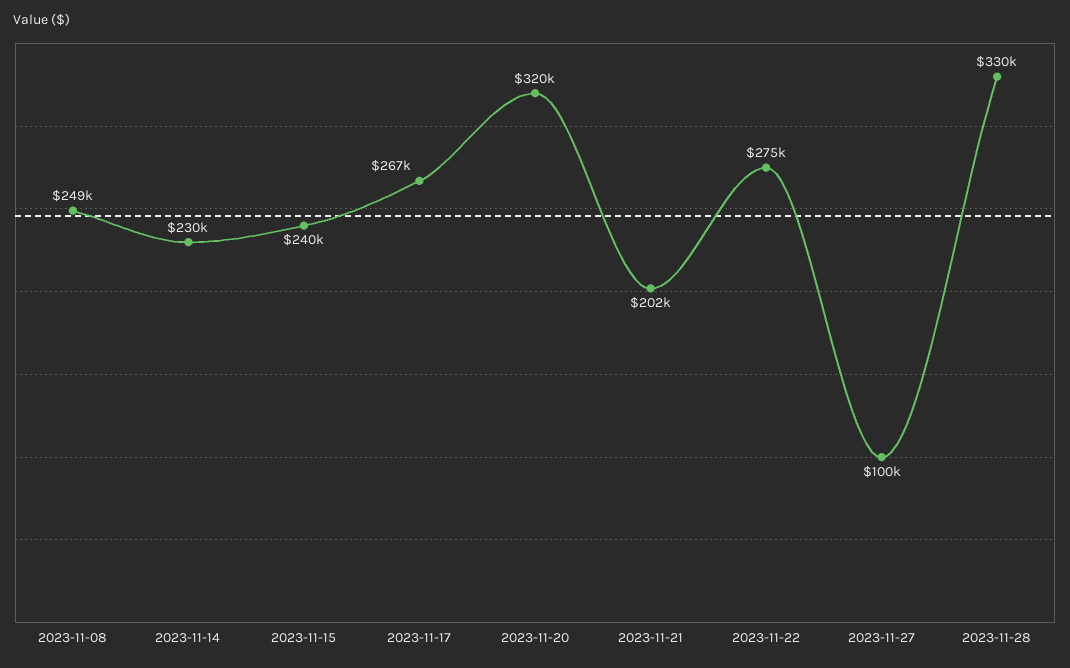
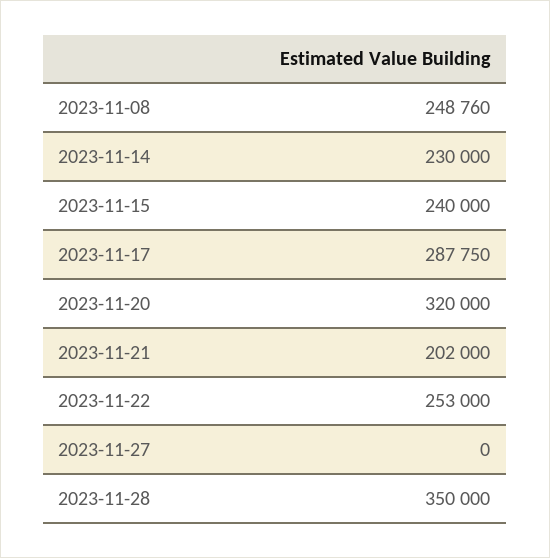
  {
    "2023-11-08": 248760,
    "2023-11-14": 230000,
    "2023-11-15": 240000,
-   "2023-11-17": 267000,
+   "2023-11-17": 287750,
    "2023-11-20": 320000,
    "2023-11-21": 202000,
-   "2023-11-22": 275000,
+   "2023-11-22": 253000,
-   "2023-11-27": 100000,
+   "2023-11-27": 0,
-   "2023-11-28": 330000
+   "2023-11-28": 350000
  }

